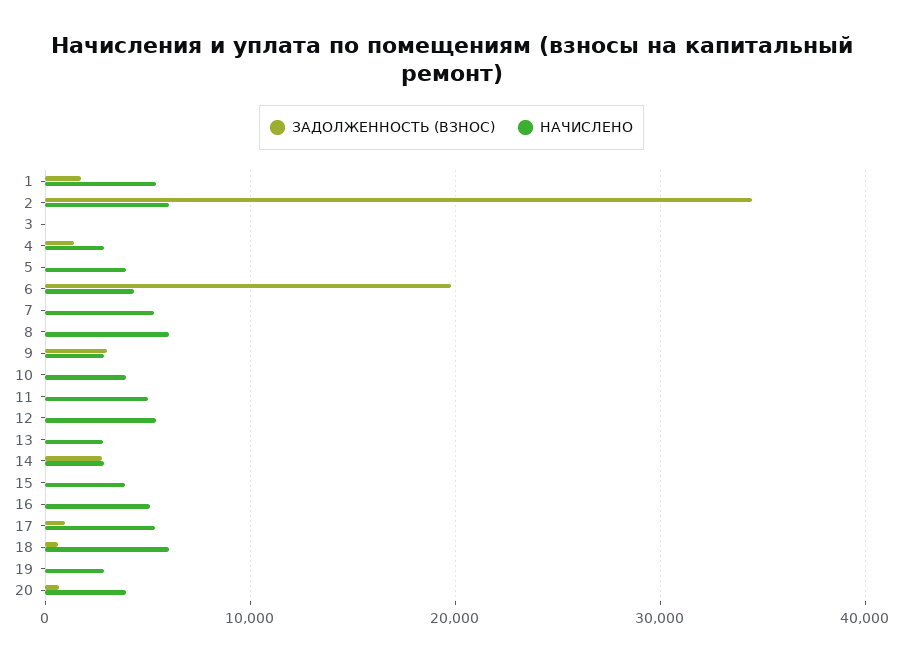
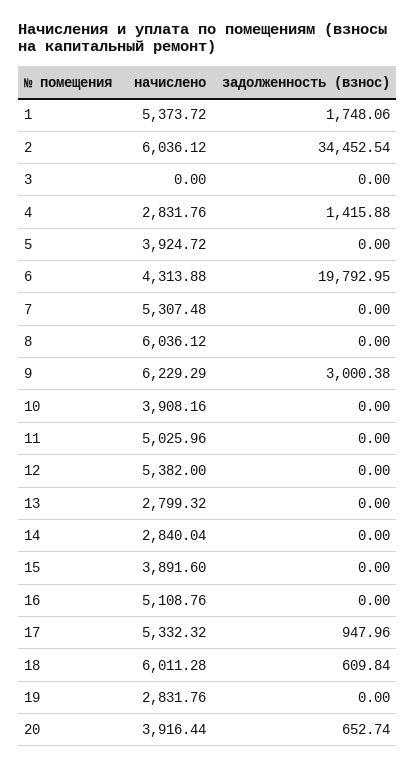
  {
    "ЗАДОЛЖЕННОСТЬ (ВЗНОС)": {
      "1": 1748.06,
      "2": 34452.54,
      "3": 0,
      "4": 1415.88,
      "5": 0,
      "6": 19792.95,
      "7": 0,
      "8": 0,
      "9": 3000.38,
      "10": 0,
      "11": 0,
      "12": 0,
      "13": 0,
-     "14": 3000,
+     "14": 0,
      "15": 0,
      "16": 0,
      "17": 947.96,
      "18": 609.84,
      "19": 0,
      "20": 652.74
    },
    "НАЧИСЛЕНО": {
      "1": 5373.72,
      "2": 6036.12,
      "3": 0,
      "4": 2831.76,
      "5": 3924.72,
      "6": 4313.88,
      "7": 5307.48,
      "8": 6036.12,
-     "9": 3000,
+     "9": 6229.29,
      "10": 3908.16,
      "11": 5025.96,
      "12": 5382,
      "13": 2799.32,
      "14": 2840.04,
      "15": 3891.6,
      "16": 5108.76,
      "17": 5332.32,
      "18": 6011.28,
      "19": 2831.76,
      "20": 3916.44
    }
  }

